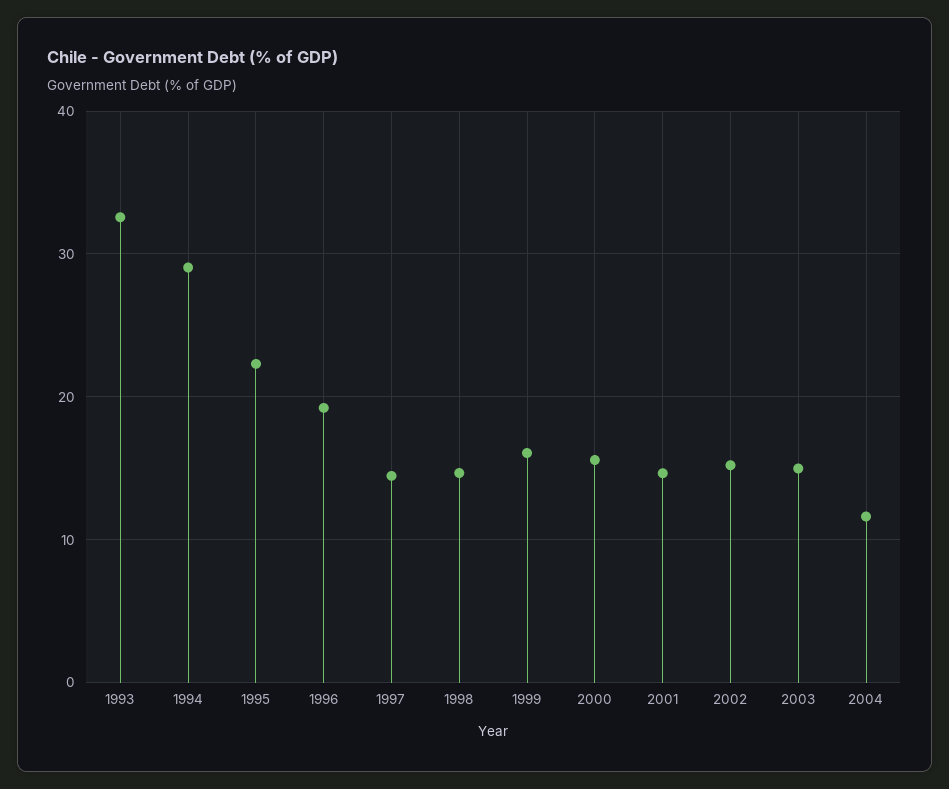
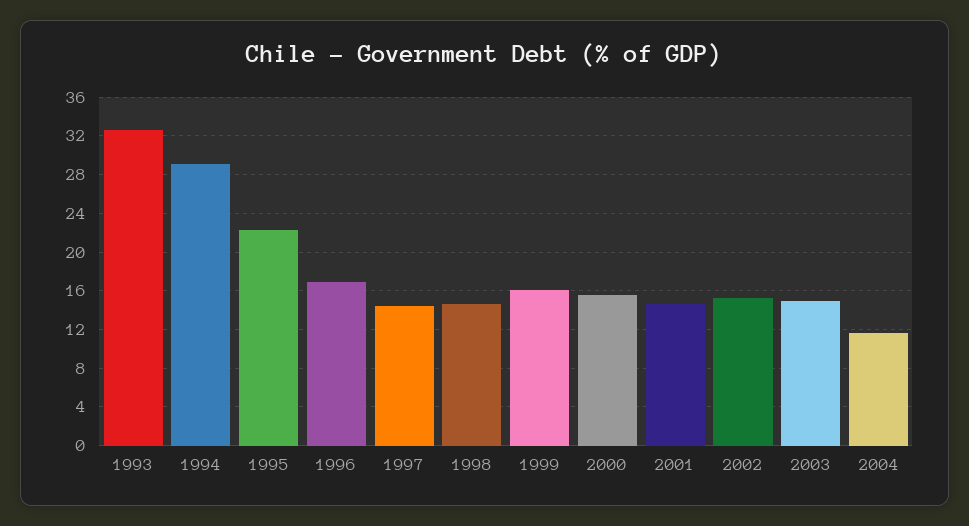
  {
    "1993": 33,
    "1994": 29,
    "1995": 22,
-   "1996": 19,
+   "1996": 17,
    "1997": 14,
    "1998": 15,
    "1999": 16,
    "2000": 16,
    "2001": 15,
    "2002": 15,
    "2003": 15,
    "2004": 12
  }

